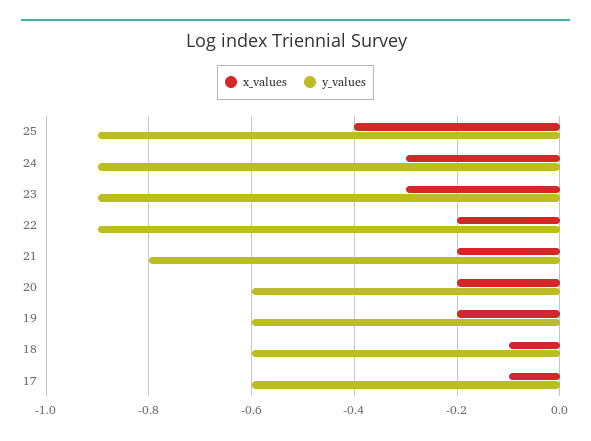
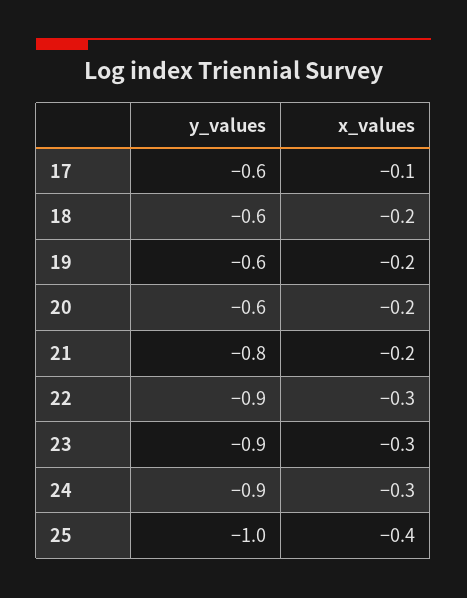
  {
    "x_values": {
      "25": -0.4,
      "24": -0.3,
      "23": -0.3,
-     "22": -0.2,
+     "22": -0.3,
      "21": -0.2,
      "20": -0.2,
      "19": -0.2,
-     "18": -0.1,
+     "18": -0.2,
      "17": -0.1
    },
    "y_values": {
-     "25": -0.9,
+     "25": -1,
      "24": -0.9,
      "23": -0.9,
      "22": -0.9,
      "21": -0.8,
      "20": -0.6,
      "19": -0.6,
      "18": -0.6,
      "17": -0.6
    }
  }

